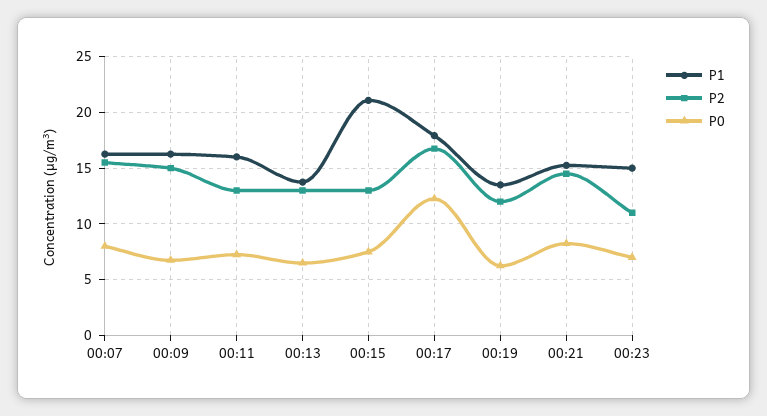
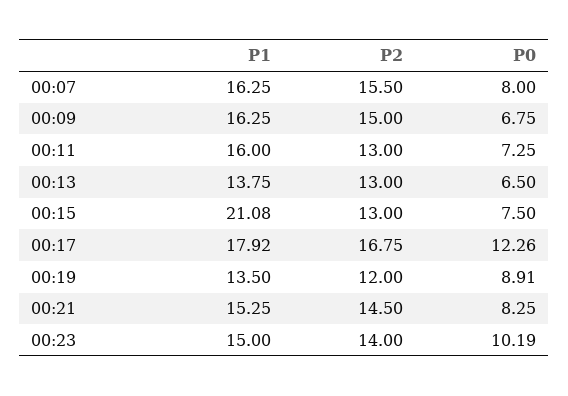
  {
    "P1": {
      "00:07": 16.25,
      "00:09": 16.25,
      "00:11": 16,
      "00:13": 13.75,
      "00:15": 21.08,
      "00:17": 17.92,
      "00:19": 13.5,
      "00:21": 15.25,
      "00:23": 15
    },
    "P2": {
      "00:07": 15.5,
      "00:09": 15,
      "00:11": 13,
      "00:13": 13,
      "00:15": 13,
      "00:17": 16.75,
      "00:19": 12,
      "00:21": 14.5,
-     "00:23": 11
+     "00:23": 14
    },
    "P0": {
      "00:07": 8,
      "00:09": 6.75,
      "00:11": 7.25,
      "00:13": 6.5,
      "00:15": 7.5,
      "00:17": 12.26,
-     "00:19": 6,
+     "00:19": 8.91,
      "00:21": 8.25,
-     "00:23": 7
+     "00:23": 10.19
    }
  }

